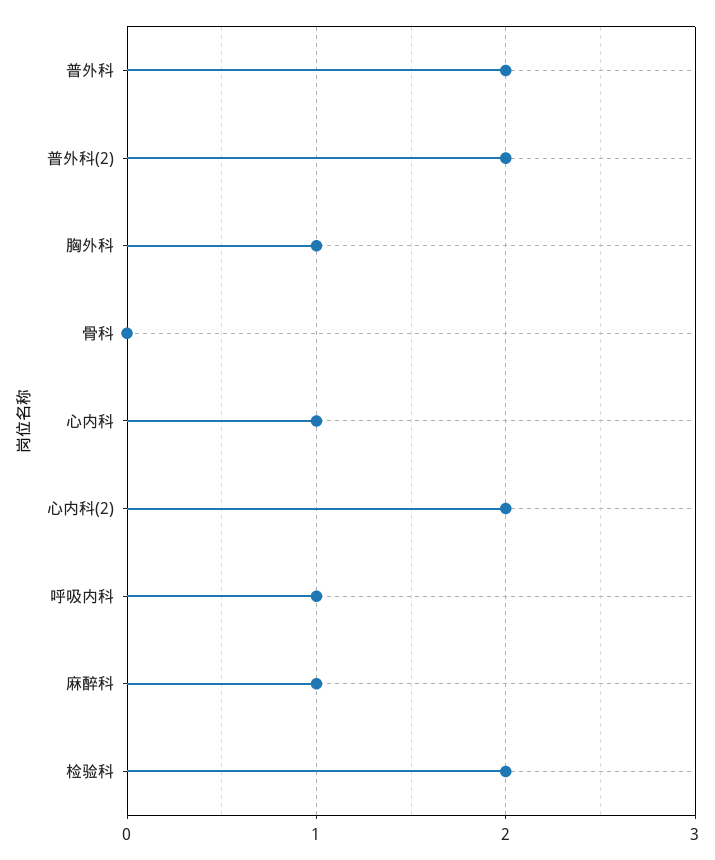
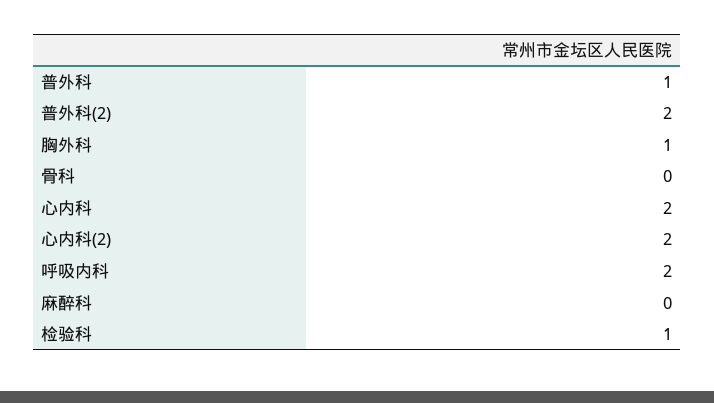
  {
-   "普外科": 2,
+   "普外科": 1,
    "普外科(2)": 2,
    "胸外科": 1,
    "骨科": 0,
-   "心内科": 1,
+   "心内科": 2,
    "心内科(2)": 2,
-   "呼吸内科": 1,
+   "呼吸内科": 2,
-   "麻醉科": 1,
+   "麻醉科": 0,
-   "检验科": 2
+   "检验科": 1
  }

